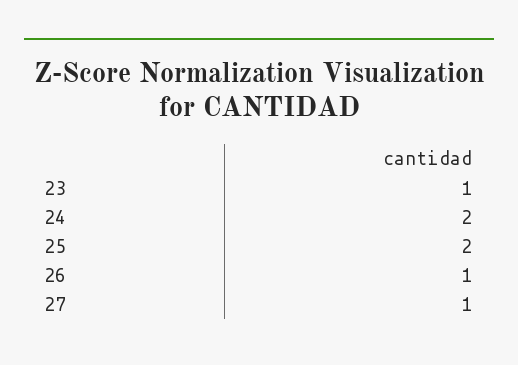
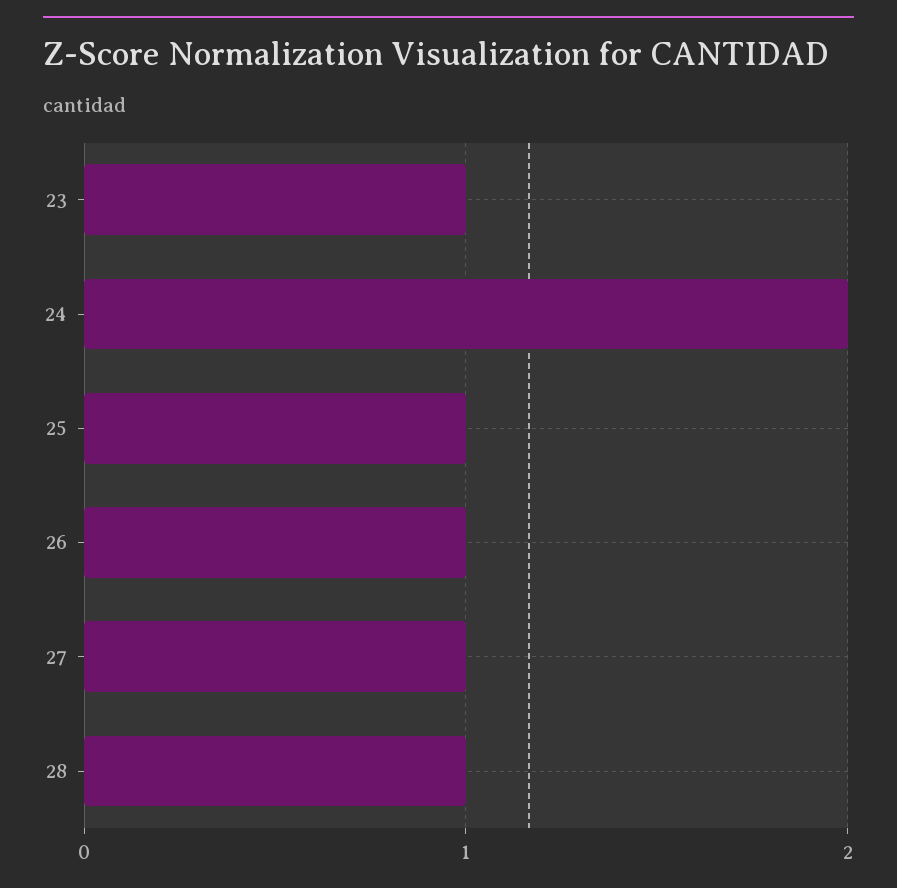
  {
    "23": 1,
    "24": 2,
-   "25": 2,
+   "25": 1,
    "26": 1,
-   "27": 1
+   "27": 1,
+   "28": 1
  }

